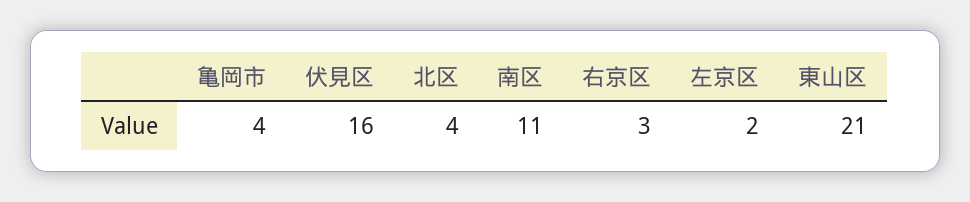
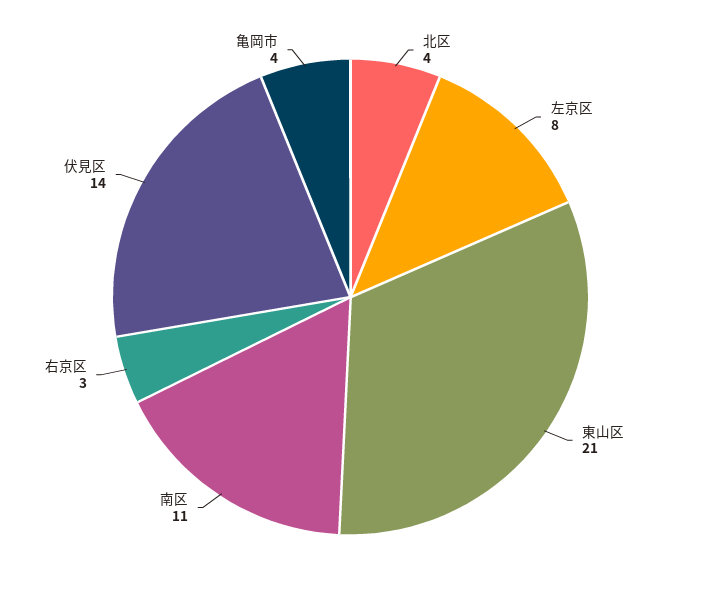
  {
    "亀岡市": 4,
-   "伏見区": 16,
+   "伏見区": 14,
    "北区": 4,
    "南区": 11,
    "右京区": 3,
-   "左京区": 2,
+   "左京区": 8,
    "東山区": 21
  }

